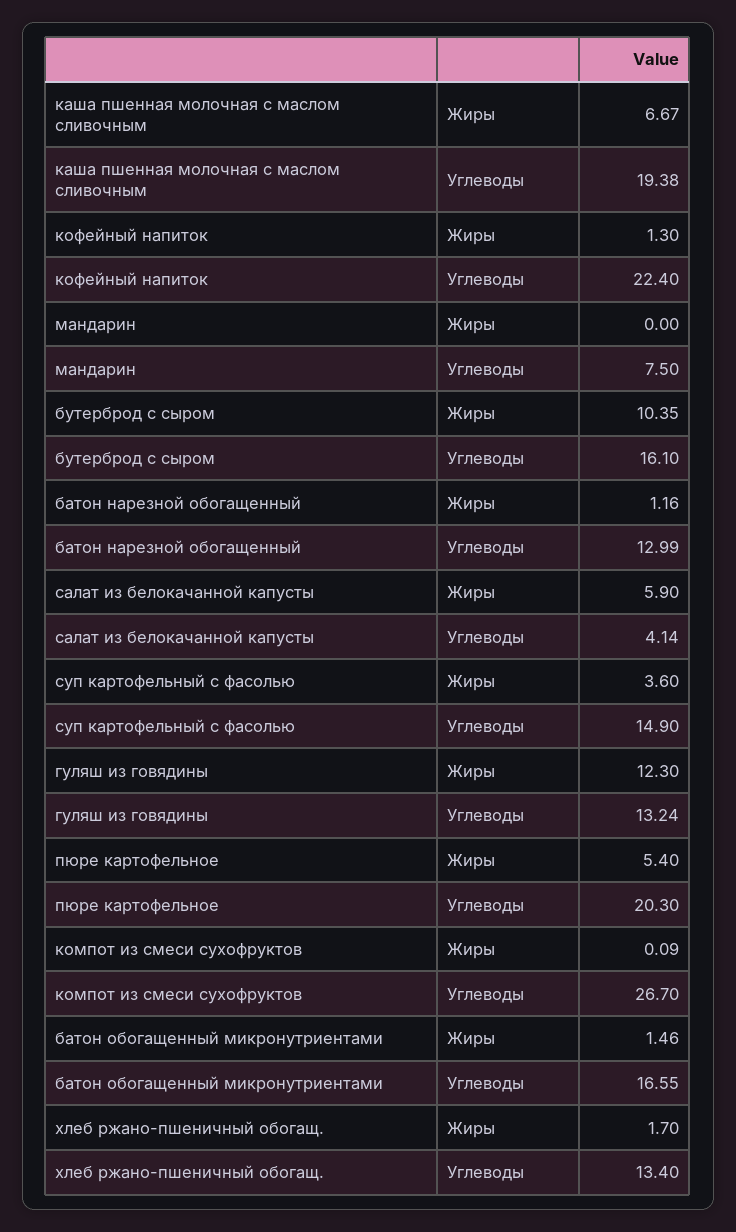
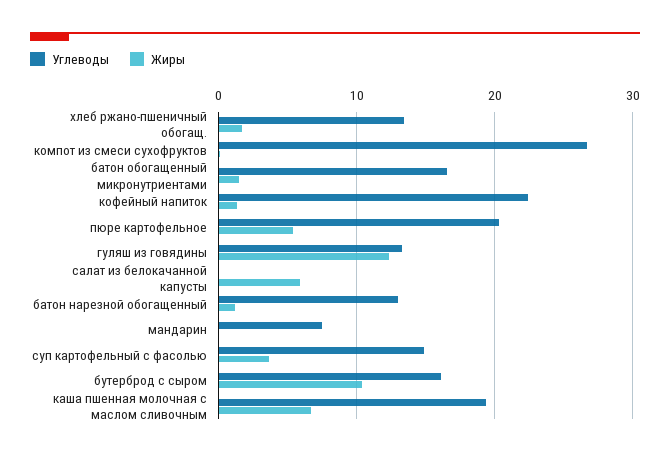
  {
    "Жиры": {
      "каша пшенная молочная с маслом сливочным": 6.67,
      "кофейный напиток": 1.3,
      "мандарин": 0,
      "бутерброд с сыром": 10.35,
      "батон нарезной обогащенный": 1.16,
      "салат из белокачанной капусты": 5.9,
      "суп картофельный с фасолью": 3.6,
      "гуляш из говядины": 12.3,
      "пюре картофельное": 5.4,
      "компот из смеси сухофруктов": 0.09,
      "батон обогащенный микронутриентами": 1.46,
      "хлеб ржано-пшеничный обогащ.": 1.7
    },
    "Углеводы": {
      "каша пшенная молочная с маслом сливочным": 19.38,
      "кофейный напиток": 22.4,
      "мандарин": 7.5,
      "бутерброд с сыром": 16.1,
      "батон нарезной обогащенный": 12.99,
-     "салат из белокачанной капусты": 4.14,
+     "салат из белокачанной капусты": 0,
      "суп картофельный с фасолью": 14.9,
      "гуляш из говядины": 13.24,
      "пюре картофельное": 20.3,
      "компот из смеси сухофруктов": 26.7,
      "батон обогащенный микронутриентами": 16.55,
      "хлеб ржано-пшеничный обогащ.": 13.4
    }
  }

